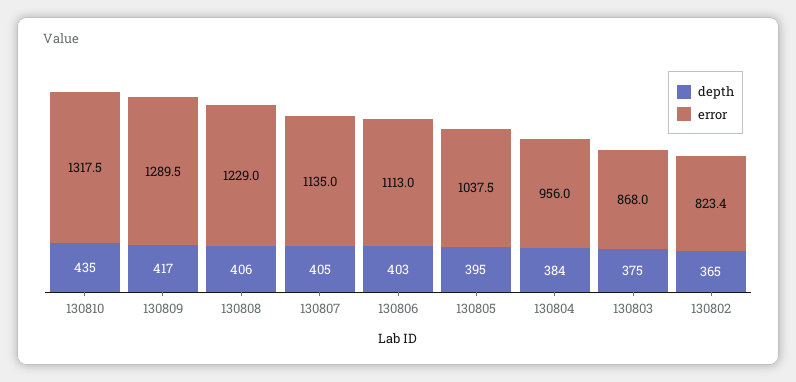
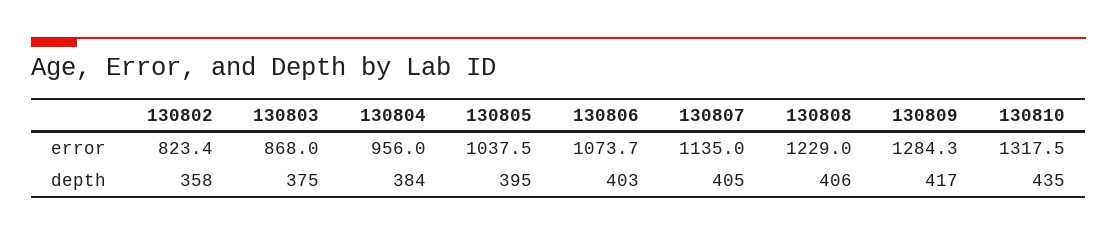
  {
    "depth": {
      "130810": 435,
      "130809": 417,
      "130808": 406,
      "130807": 405,
      "130806": 403,
      "130805": 395,
      "130804": 384,
      "130803": 375,
-     "130802": 365
+     "130802": 358
    },
    "error": {
      "130810": 1317.5,
-     "130809": 1289.5,
+     "130809": 1284.3,
      "130808": 1229,
      "130807": 1135,
-     "130806": 1113,
+     "130806": 1073.7,
      "130805": 1037.5,
      "130804": 956,
      "130803": 868,
      "130802": 823.4
    }
  }

